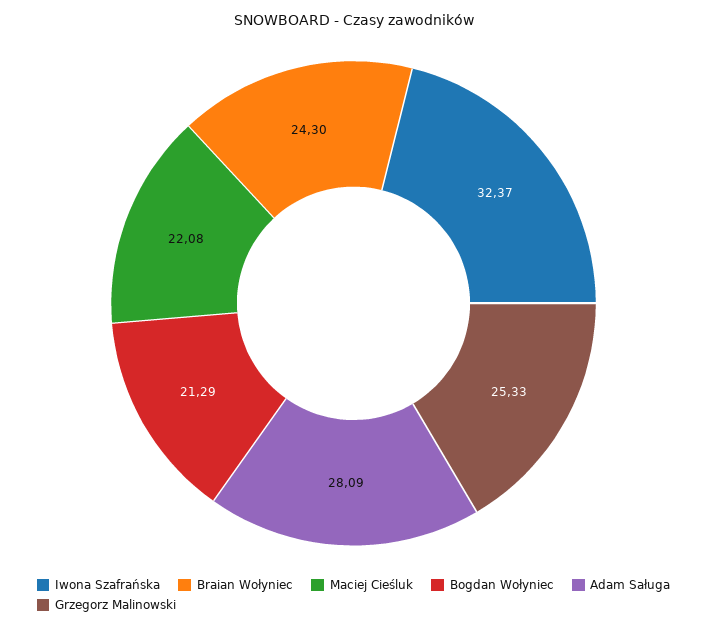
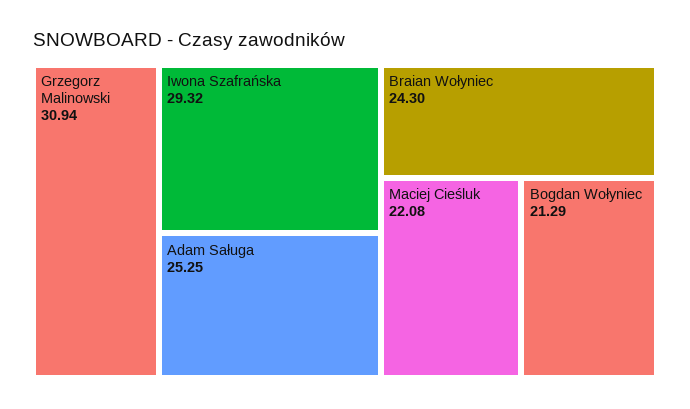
  {
-   "Iwona Szafrańska": 32.37,
+   "Iwona Szafrańska": 29.32,
    "Braian Wołyniec": 24.3,
    "Maciej Cieśluk": 22.08,
    "Bogdan Wołyniec": 21.29,
-   "Adam Saługa": 28.09,
+   "Adam Saługa": 25.25,
-   "Grzegorz Malinowski": 25.33
+   "Grzegorz Malinowski": 30.94
  }

